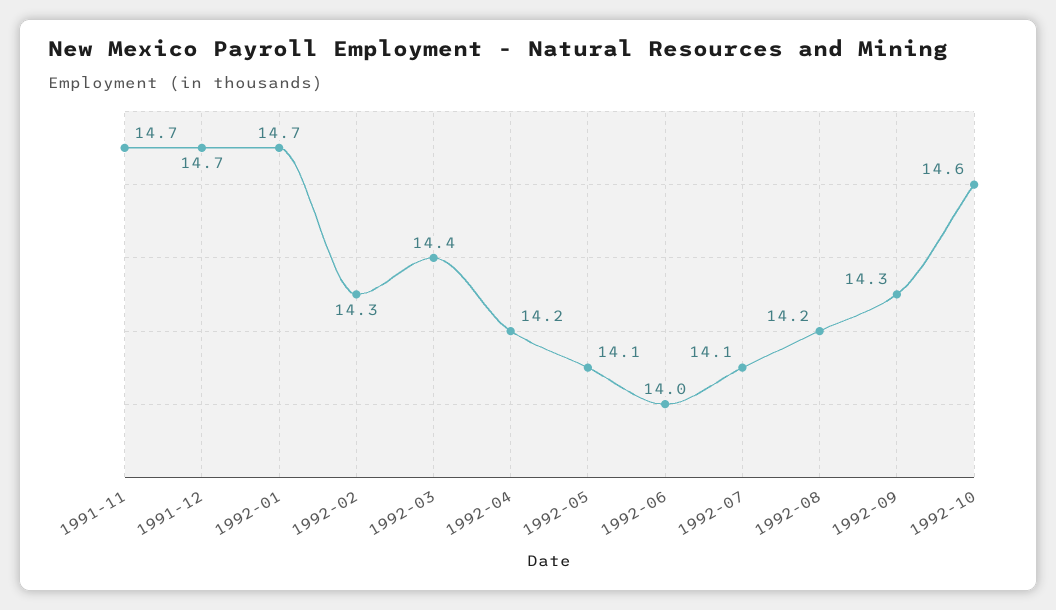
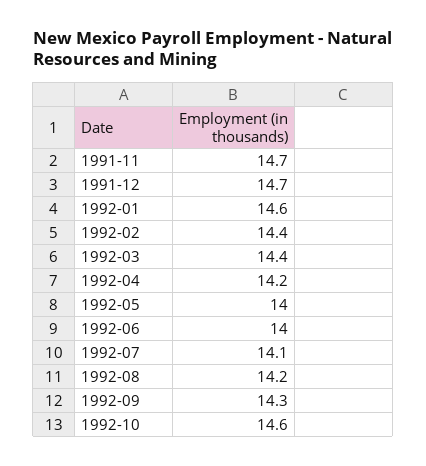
  {
    "1991-11": 14.7,
    "1991-12": 14.7,
-   "1992-01": 14.7,
+   "1992-01": 14.6,
-   "1992-02": 14.3,
+   "1992-02": 14.4,
    "1992-03": 14.4,
    "1992-04": 14.2,
-   "1992-05": 14.1,
+   "1992-05": 14,
    "1992-06": 14,
    "1992-07": 14.1,
    "1992-08": 14.2,
    "1992-09": 14.3,
    "1992-10": 14.6
  }

